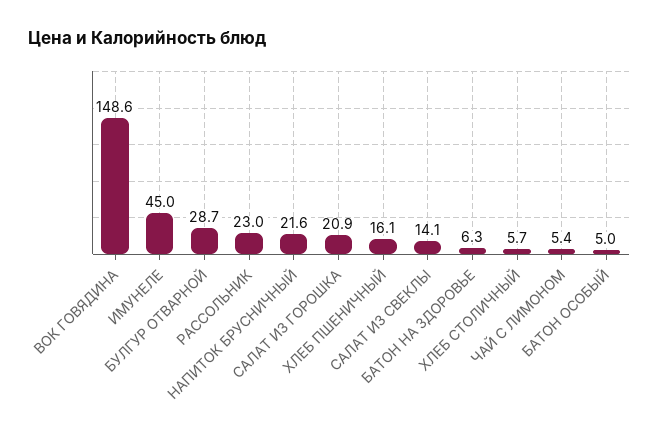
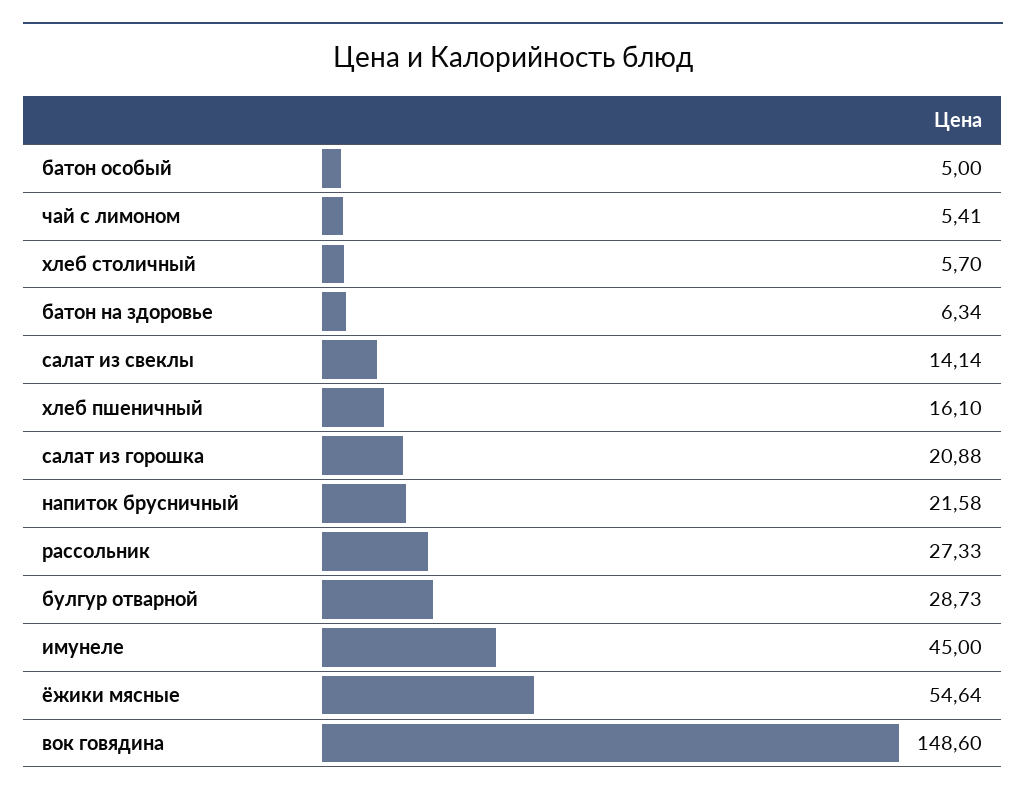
  {
    "ВОК ГОВЯДИНА": 148.6,
    "ИМУНЕЛЕ": 45,
    "БУЛГУР ОТВАРНОЙ": 28.73,
-   "РАССОЛЬНИК": 23,
+   "РАССОЛЬНИК": 27.33,
    "НАПИТОК БРУСНИЧНЫЙ": 21.58,
    "САЛАТ ИЗ ГОРОШКА": 20.88,
    "ХЛЕБ ПШЕНИЧНЫЙ": 16.1,
    "САЛАТ ИЗ СВЕКЛЫ": 14.14,
    "БАТОН НА ЗДОРОВЬЕ": 6.34,
    "ХЛЕБ СТОЛИЧНЫЙ": 5.7,
    "ЧАЙ С ЛИМОНОМ": 5.41,
-   "БАТОН ОСОБЫЙ": 5
+   "БАТОН ОСОБЫЙ": 5,
+   "ёжики мясные": 54.64
  }

